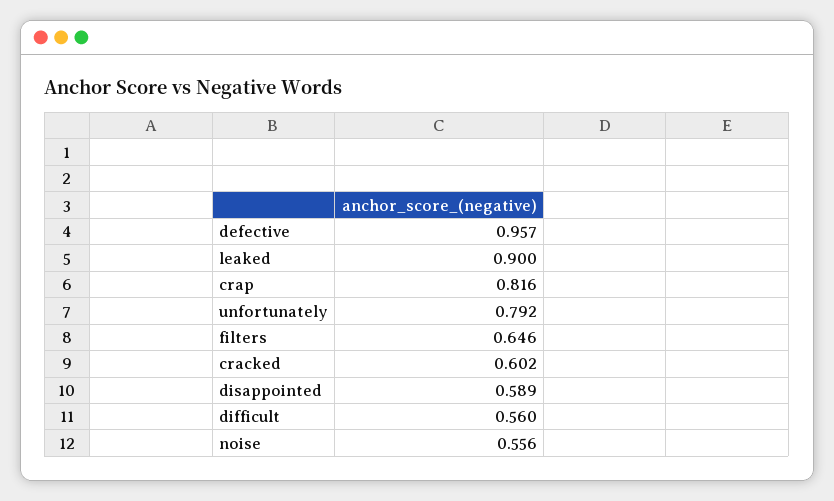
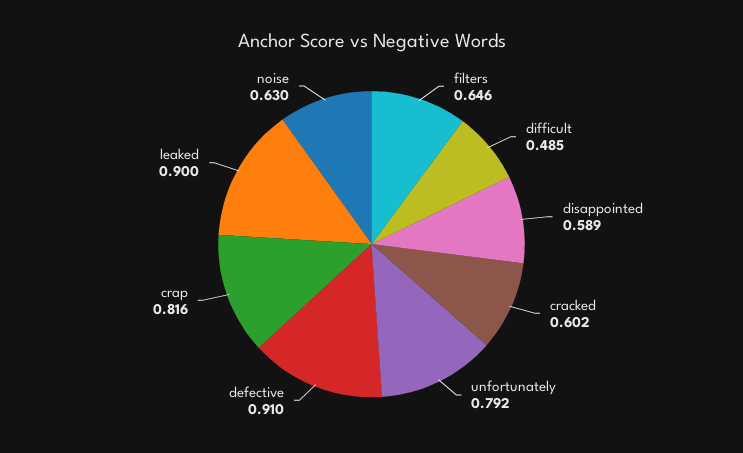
  {
-   "defective": 0.957,
+   "defective": 0.91,
    "leaked": 0.9,
    "crap": 0.816,
    "unfortunately": 0.792,
    "filters": 0.646,
    "cracked": 0.602,
    "disappointed": 0.589,
-   "difficult": 0.56,
+   "difficult": 0.485,
-   "noise": 0.556
+   "noise": 0.63
  }

